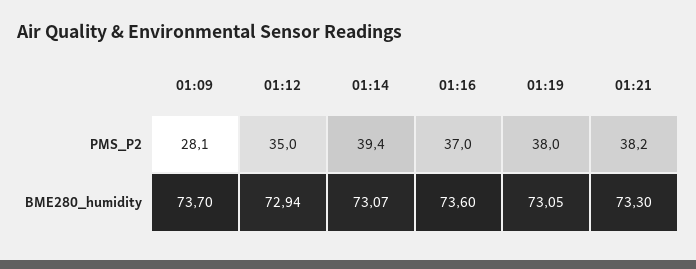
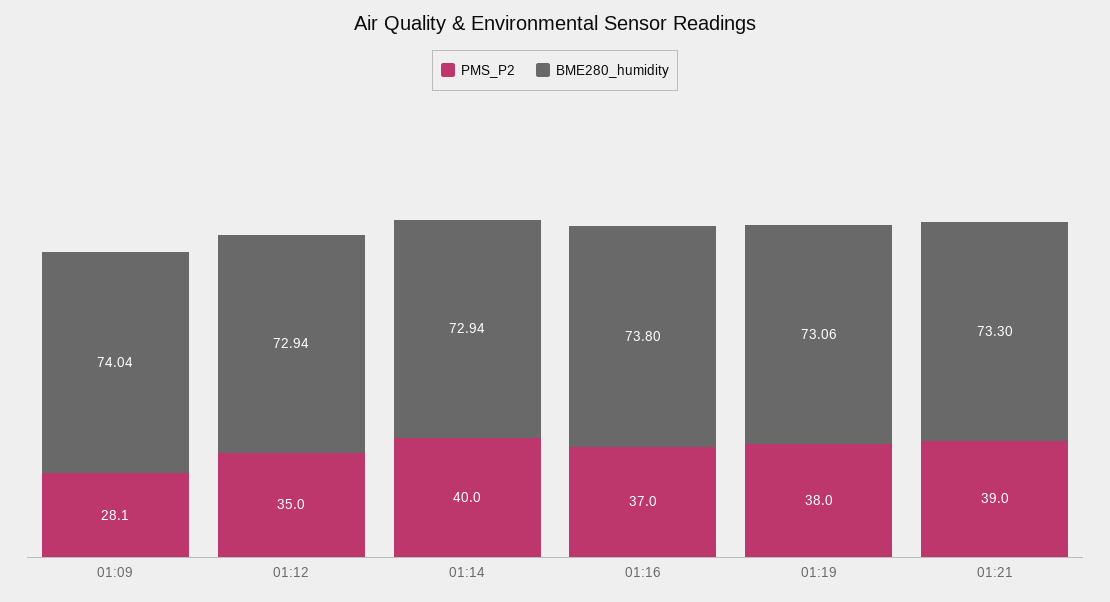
  {
    "PMS_P2": {
      "01:09": 28.1,
      "01:12": 35,
-     "01:14": 39.4,
+     "01:14": 40,
      "01:16": 37,
      "01:19": 38,
-     "01:21": 38.2
+     "01:21": 39
    },
    "BME280_humidity": {
-     "01:09": 73.7,
+     "01:09": 74.04,
      "01:12": 72.94,
-     "01:14": 73.07,
+     "01:14": 72.94,
-     "01:16": 73.6,
+     "01:16": 73.8,
-     "01:19": 73.05,
+     "01:19": 73.06,
      "01:21": 73.3
    }
  }

